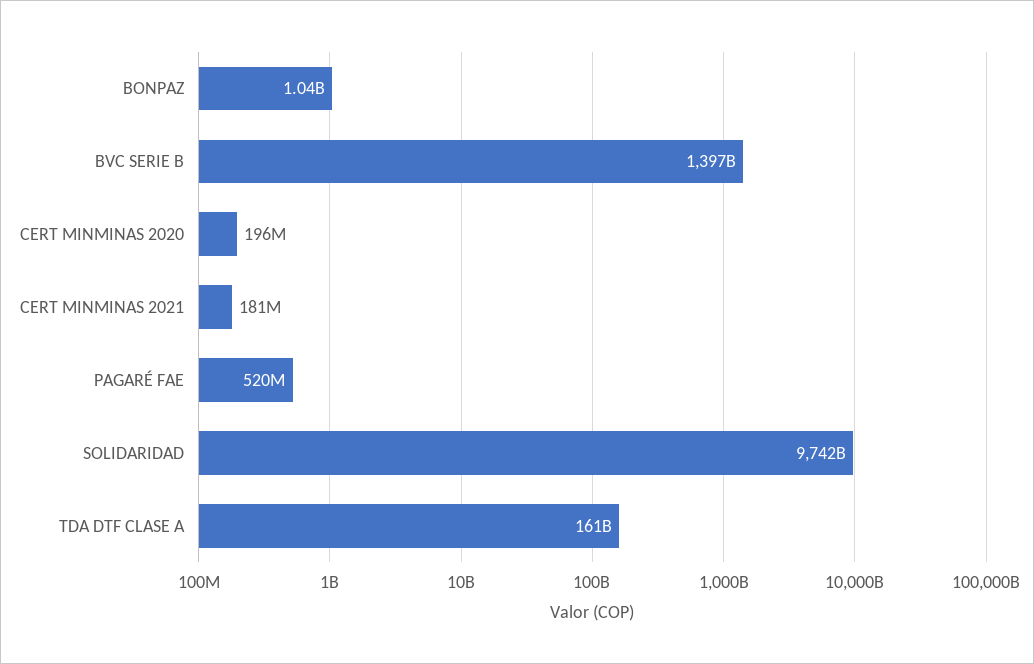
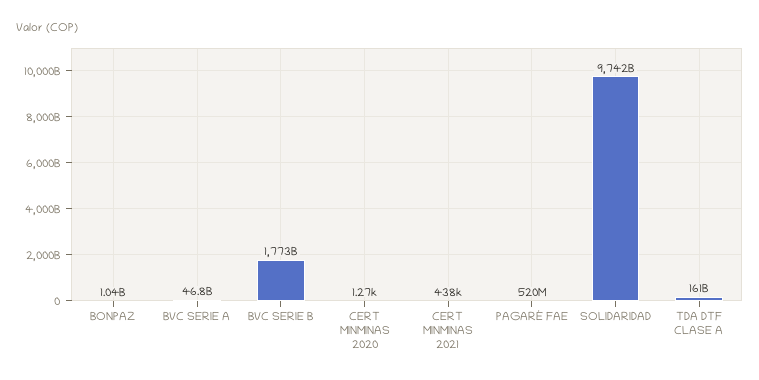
  {
    "BONPAZ": 1040000000,
-   "BVC SERIE B": 1397000000000,
+   "BVC SERIE B": 1773000000000,
-   "CERT MINMINAS 2020": 196000000,
+   "CERT MINMINAS 2020": 1270,
-   "CERT MINMINAS 2021": 181000000,
+   "CERT MINMINAS 2021": 438000,
    "PAGARÉ FAE": 520000000,
    "SOLIDARIDAD": 9742000000000,
-   "TDA DTF CLASE A": 161000000000
+   "TDA DTF CLASE A": 161000000000,
+   "BVC SERIE A": 46800000000
  }

